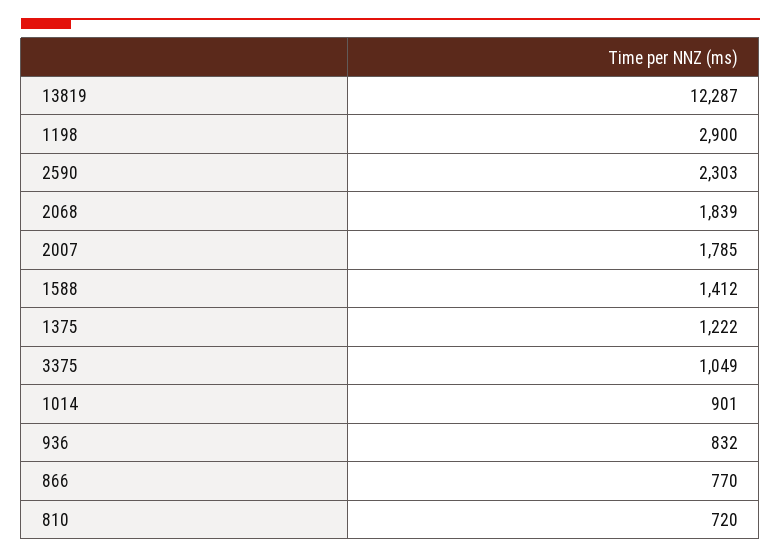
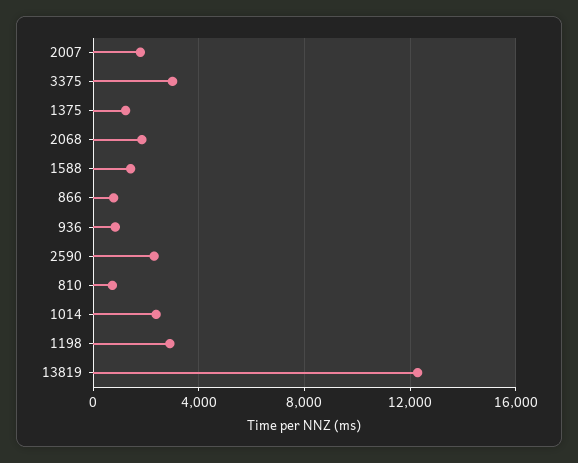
  {
    "13819": 12287,
    "1198": 2900,
    "2590": 2303,
    "2068": 1839,
    "2007": 1785,
    "1588": 1412,
    "1375": 1222,
-   "3375": 1049,
+   "3375": 3000,
-   "1014": 901,
+   "1014": 2500,
    "936": 832,
    "866": 770,
    "810": 720
  }

